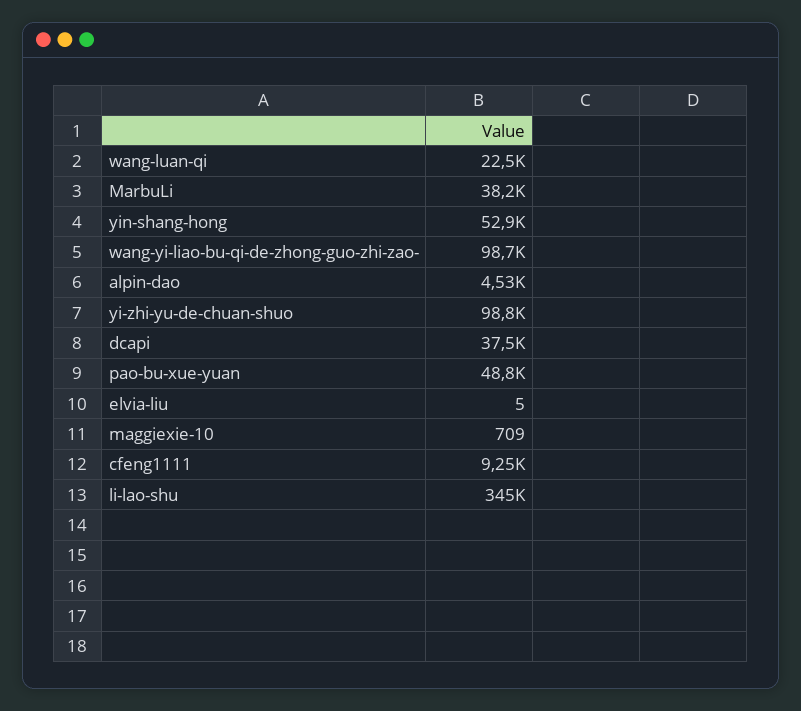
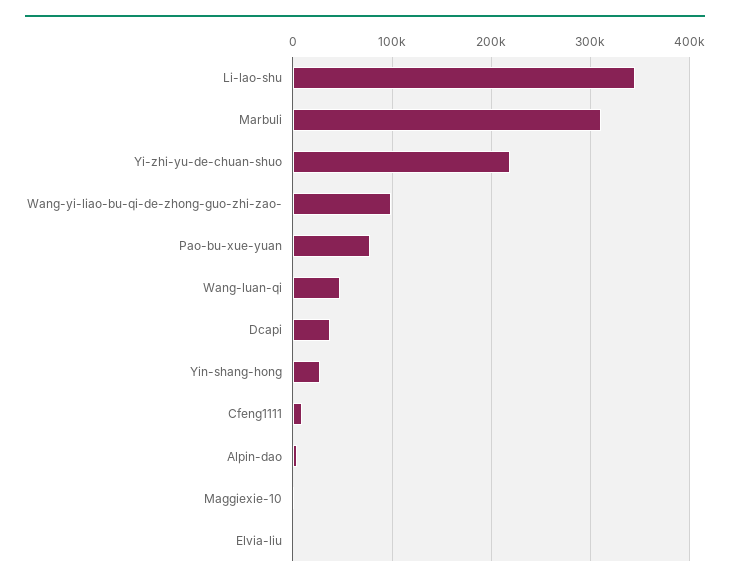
  {
-   "wang-luan-qi": 22500,
+   "wang-luan-qi": 50000,
-   "MarbuLi": 38200,
+   "MarbuLi": 310000,
-   "yin-shang-hong": 52900,
+   "yin-shang-hong": 30000,
    "wang-yi-liao-bu-qi-de-zhong-guo-zhi-zao-": 98700,
    "alpin-dao": 4530,
-   "yi-zhi-yu-de-chuan-shuo": 98800,
+   "yi-zhi-yu-de-chuan-shuo": 220000,
    "dcapi": 37500,
-   "pao-bu-xue-yuan": 48800,
+   "pao-bu-xue-yuan": 80000,
    "elvia-liu": 5,
    "maggiexie-10": 709,
    "cfeng1111": 9250,
    "li-lao-shu": 345000
  }

